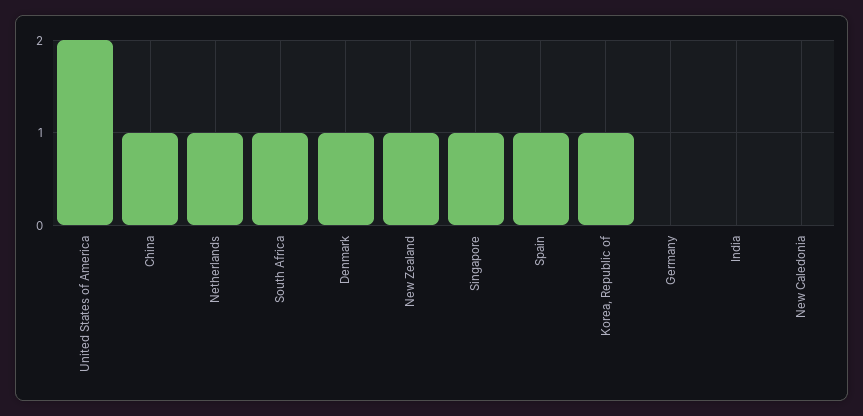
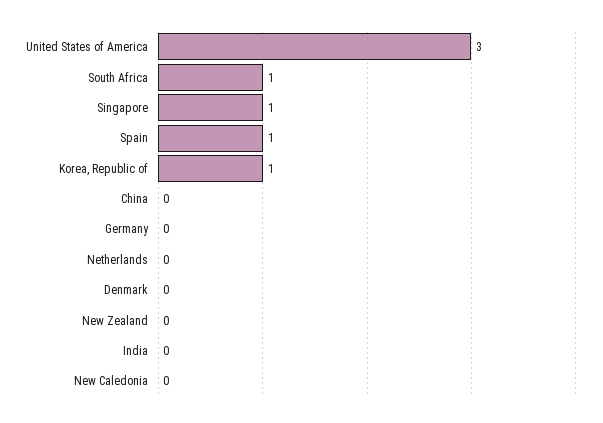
  {
-   "United States of America": 2,
+   "United States of America": 3,
-   "China": 1,
+   "China": 0,
-   "Netherlands": 1,
+   "Netherlands": 0,
    "South Africa": 1,
-   "Denmark": 1,
+   "Denmark": 0,
-   "New Zealand": 1,
+   "New Zealand": 0,
    "Singapore": 1,
    "Spain": 1,
    "Korea, Republic of": 1,
    "Germany": 0,
    "India": 0,
    "New Caledonia": 0
  }

